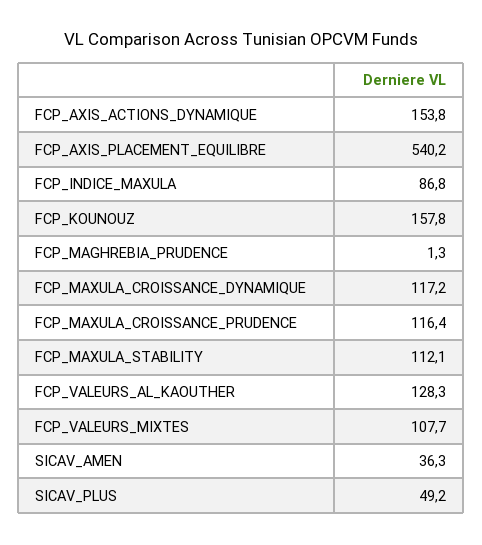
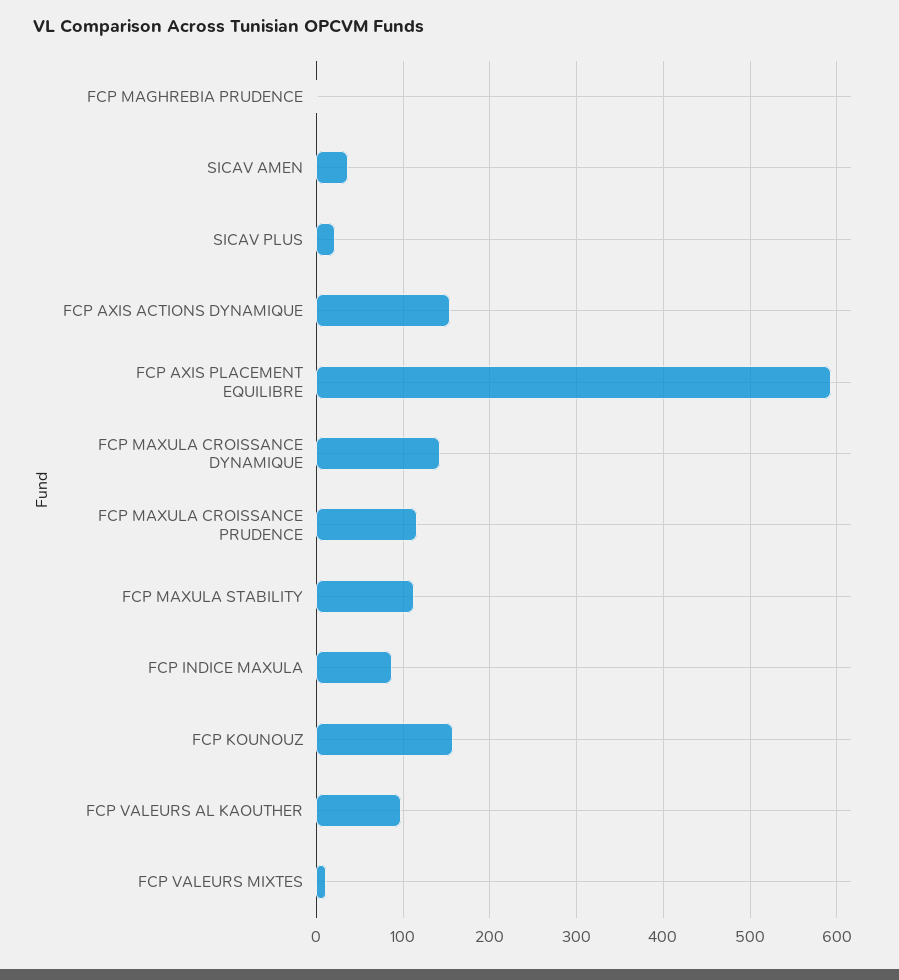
  {
    "FCP_AXIS_ACTIONS_DYNAMIQUE": 153.8,
-   "FCP_AXIS_PLACEMENT_EQUILIBRE": 540.2,
+   "FCP_AXIS_PLACEMENT_EQUILIBRE": 590,
    "FCP_INDICE_MAXULA": 86.8,
    "FCP_KOUNOUZ": 157.8,
    "FCP_MAGHREBIA_PRUDENCE": 1.3,
-   "FCP_MAXULA_CROISSANCE_DYNAMIQUE": 117.2,
+   "FCP_MAXULA_CROISSANCE_DYNAMIQUE": 140,
    "FCP_MAXULA_CROISSANCE_PRUDENCE": 116.4,
    "FCP_MAXULA_STABILITY": 112.1,
-   "FCP_VALEURS_AL_KAOUTHER": 128.3,
+   "FCP_VALEURS_AL_KAOUTHER": 100,
-   "FCP_VALEURS_MIXTES": 107.7,
+   "FCP_VALEURS_MIXTES": 10,
    "SICAV_AMEN": 36.3,
-   "SICAV_PLUS": 49.2
+   "SICAV_PLUS": 20
  }

